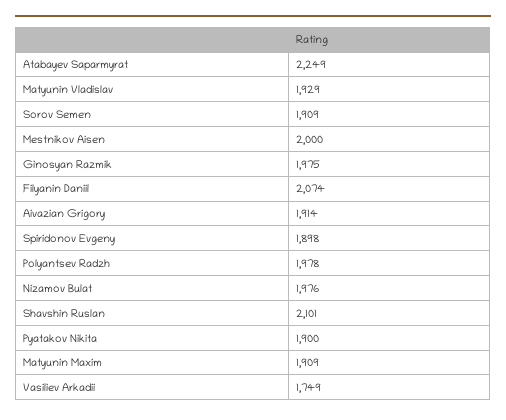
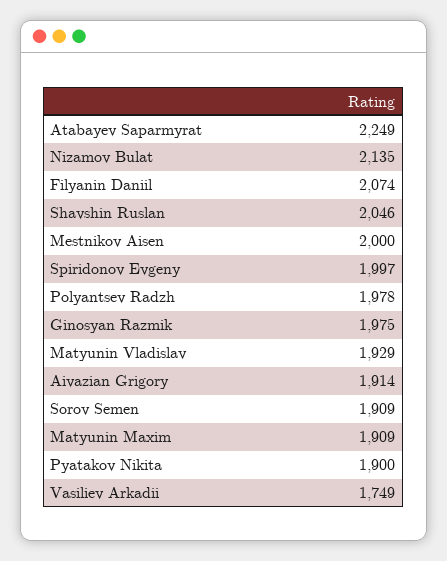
  {
    "Atabayev Saparmyrat": 2249,
    "Matyunin Vladislav": 1929,
    "Sorov Semen": 1909,
    "Mestnikov Aisen": 2000,
    "Ginosyan Razmik": 1975,
    "Filyanin Daniil": 2074,
    "Aivazian Grigory": 1914,
-   "Spiridonov Evgeny": 1898,
+   "Spiridonov Evgeny": 1997,
    "Polyantsev Radzh": 1978,
-   "Nizamov Bulat": 1976,
+   "Nizamov Bulat": 2135,
-   "Shavshin Ruslan": 2101,
+   "Shavshin Ruslan": 2046,
    "Pyatakov Nikita": 1900,
    "Matyunin Maxim": 1909,
    "Vasiliev Arkadii": 1749
  }

